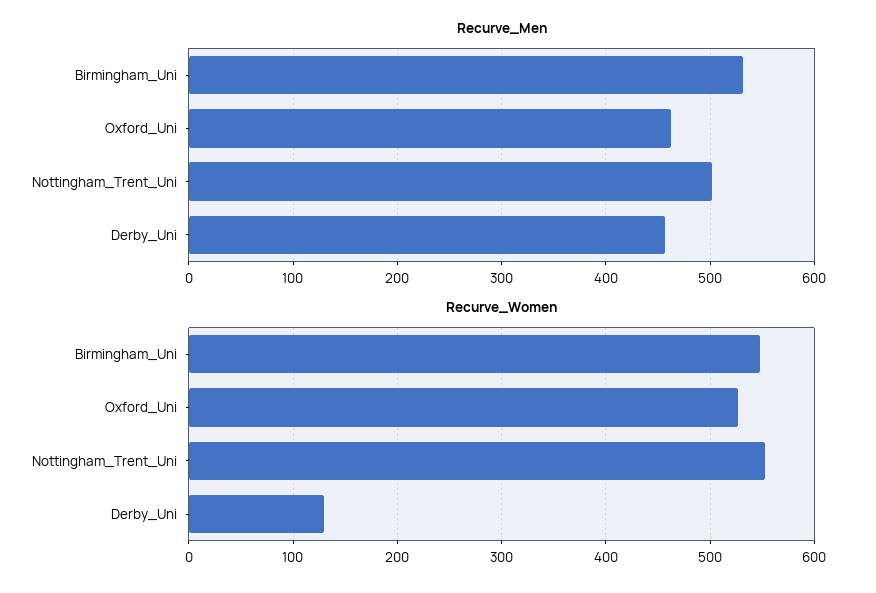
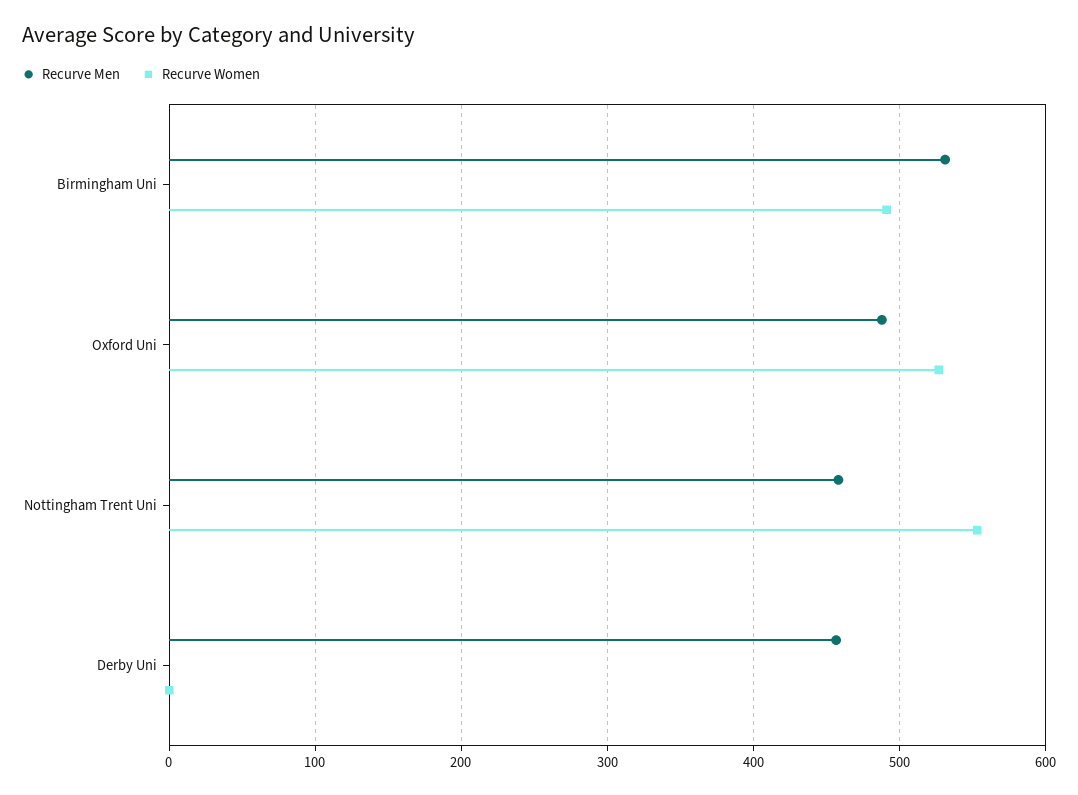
  {
    "Recurve_Men": {
      "Birmingham_Uni": 530,
-     "Oxford_Uni": 460,
+     "Oxford_Uni": 490,
-     "Nottingham_Trent_Uni": 500,
+     "Nottingham_Trent_Uni": 460,
      "Derby_Uni": 460
    },
    "Recurve_Women": {
-     "Birmingham_Uni": 550,
+     "Birmingham_Uni": 490,
      "Oxford_Uni": 530,
      "Nottingham_Trent_Uni": 550,
-     "Derby_Uni": 130
+     "Derby_Uni": 0
    }
  }

